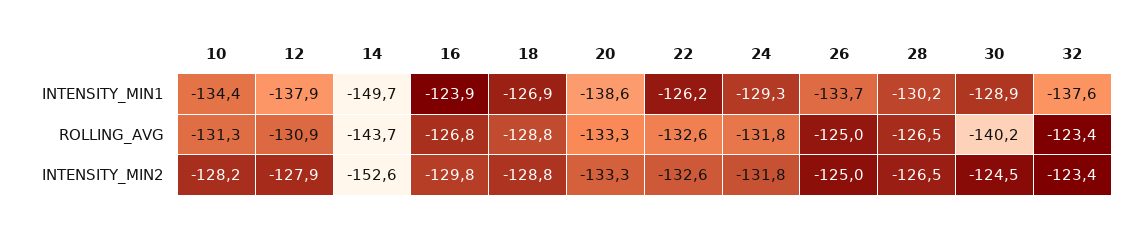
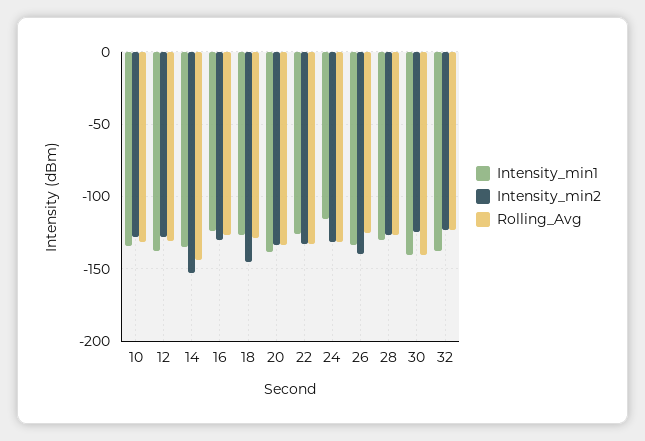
  {
    "INTENSITY_MIN1": {
      "10": -134.4,
      "12": -137.9,
-     "14": -149.7,
+     "14": -135,
      "16": -123.9,
      "18": -126.9,
      "20": -138.6,
      "22": -126.2,
-     "24": -129.3,
+     "24": -115,
      "26": -133.7,
      "28": -130.2,
-     "30": -128.9,
+     "30": -140,
      "32": -137.6
    },
    "ROLLING_AVG": {
      "10": -131.3,
      "12": -130.9,
      "14": -143.7,
      "16": -126.8,
      "18": -128.8,
      "20": -133.3,
      "22": -132.6,
      "24": -131.8,
      "26": -125,
      "28": -126.5,
      "30": -140.2,
      "32": -123.4
    },
    "INTENSITY_MIN2": {
      "10": -128.2,
      "12": -127.9,
      "14": -152.6,
      "16": -129.8,
-     "18": -128.8,
+     "18": -145,
      "20": -133.3,
      "22": -132.6,
      "24": -131.8,
-     "26": -125,
+     "26": -140,
      "28": -126.5,
      "30": -124.5,
      "32": -123.4
    }
  }

